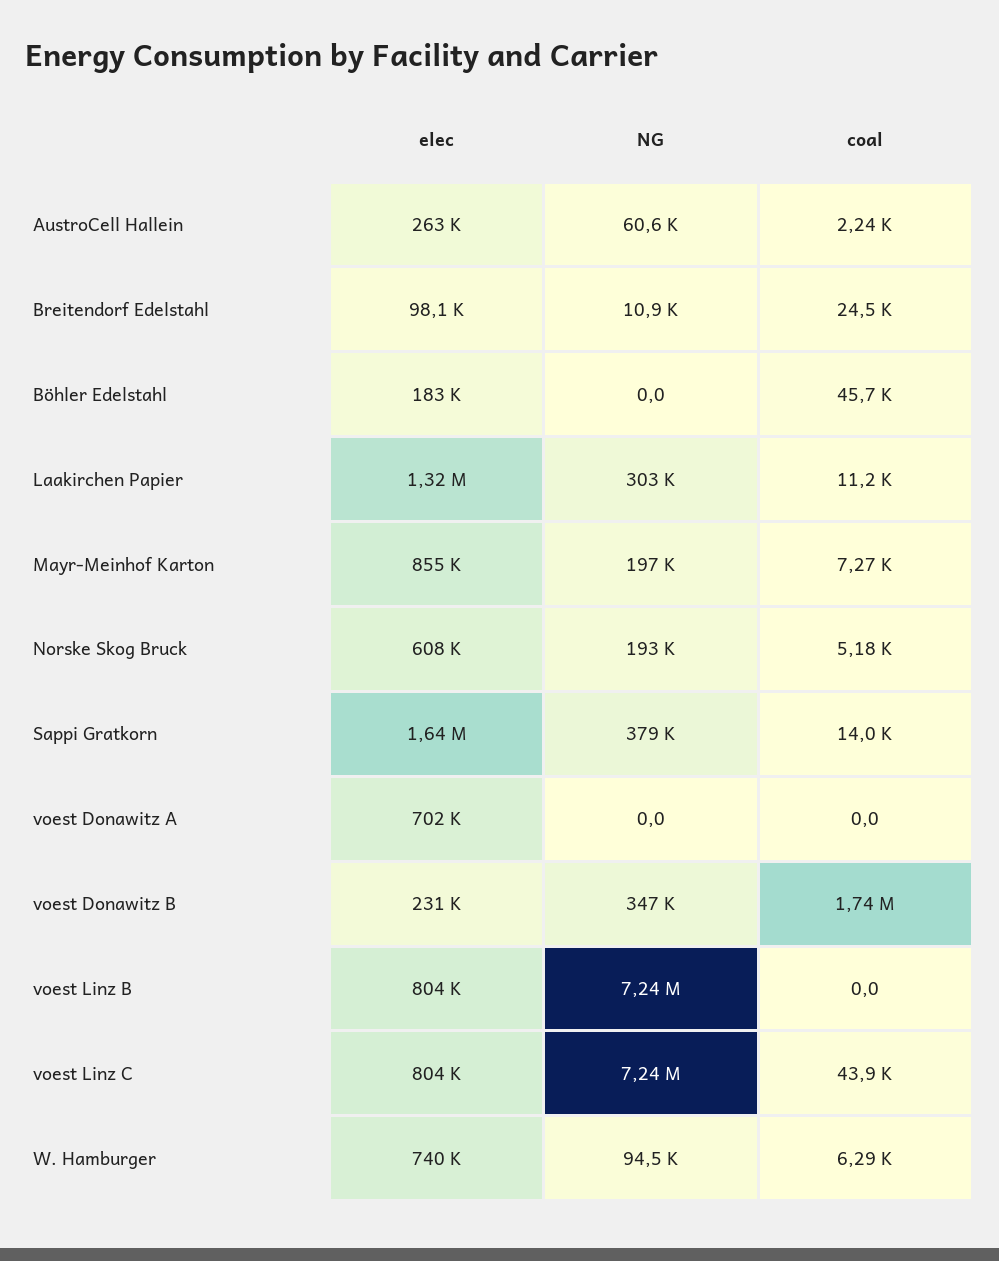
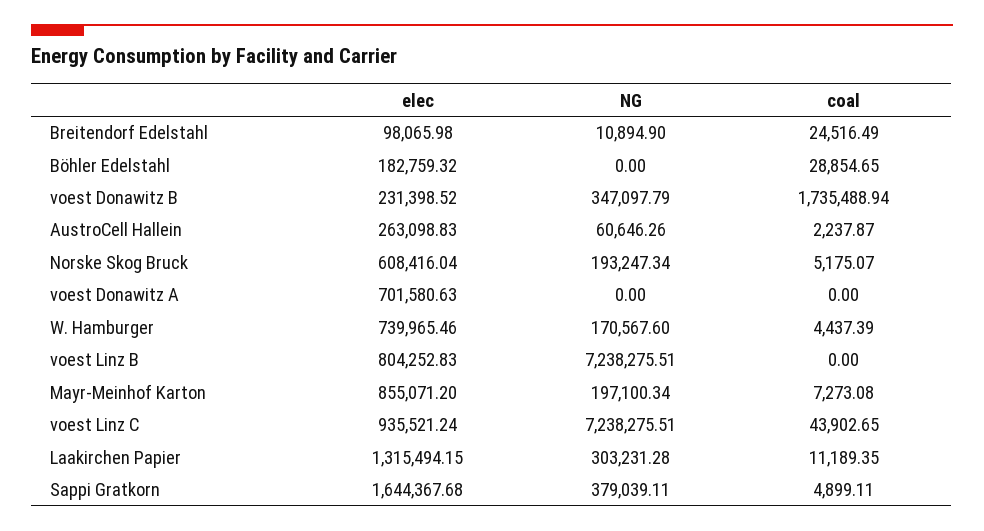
  {
    "elec": {
      "AustroCell Hallein": 263098.83,
      "Breitendorf Edelstahl": 98065.98,
      "Böhler Edelstahl": 182759.32,
      "Laakirchen Papier": 1315494.15,
      "Mayr-Meinhof Karton": 855071.2,
      "Norske Skog Bruck": 608416.04,
      "Sappi Gratkorn": 1644367.68,
      "voest Donawitz A": 701580.63,
      "voest Donawitz B": 231398.52,
      "voest Linz B": 804252.83,
-     "voest Linz C": 804000,
+     "voest Linz C": 935521.24,
      "W. Hamburger": 739965.46
    },
    "NG": {
      "AustroCell Hallein": 60646.26,
      "Breitendorf Edelstahl": 10894.9,
      "Böhler Edelstahl": 0,
      "Laakirchen Papier": 303231.28,
      "Mayr-Meinhof Karton": 197100.34,
      "Norske Skog Bruck": 193247.34,
      "Sappi Gratkorn": 379039.11,
      "voest Donawitz A": 0,
      "voest Donawitz B": 347097.79,
      "voest Linz B": 7238275.51,
      "voest Linz C": 7238275.51,
-     "W. Hamburger": 94500
+     "W. Hamburger": 170567.6
    },
    "coal": {
      "AustroCell Hallein": 2237.87,
      "Breitendorf Edelstahl": 24516.49,
-     "Böhler Edelstahl": 45700,
+     "Böhler Edelstahl": 28854.65,
      "Laakirchen Papier": 11189.35,
      "Mayr-Meinhof Karton": 7273.08,
      "Norske Skog Bruck": 5175.07,
-     "Sappi Gratkorn": 14000,
+     "Sappi Gratkorn": 4899.11,
      "voest Donawitz A": 0,
      "voest Donawitz B": 1735488.94,
      "voest Linz B": 0,
      "voest Linz C": 43902.65,
-     "W. Hamburger": 6290
+     "W. Hamburger": 4437.39
    }
  }

